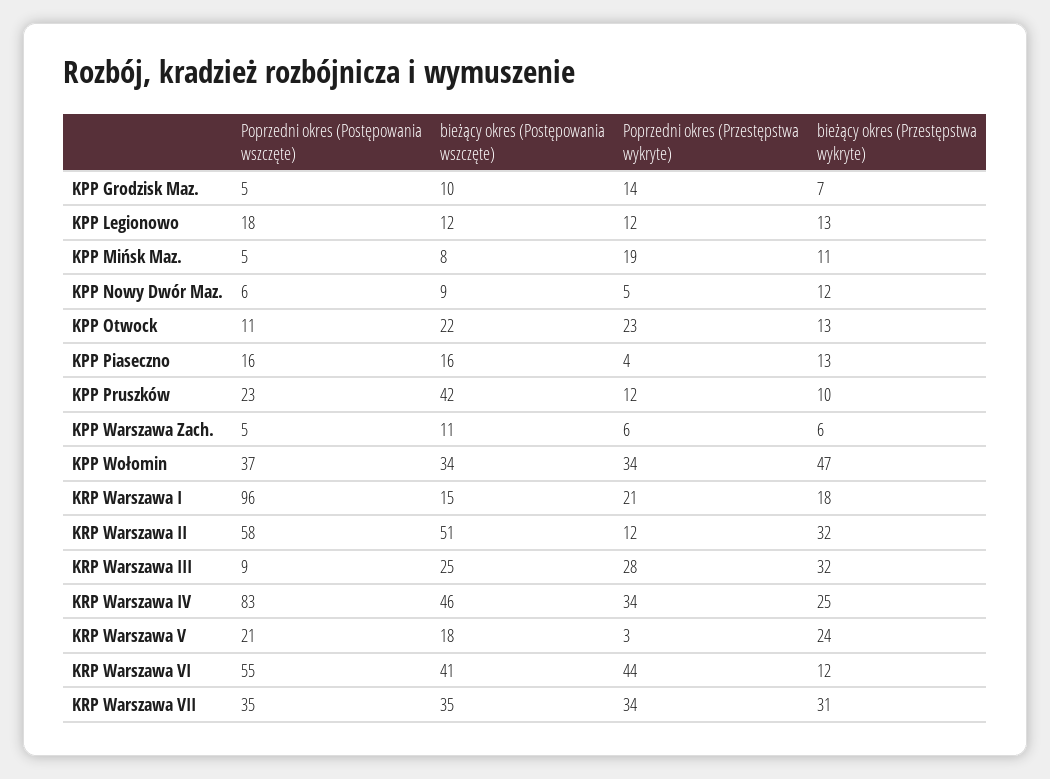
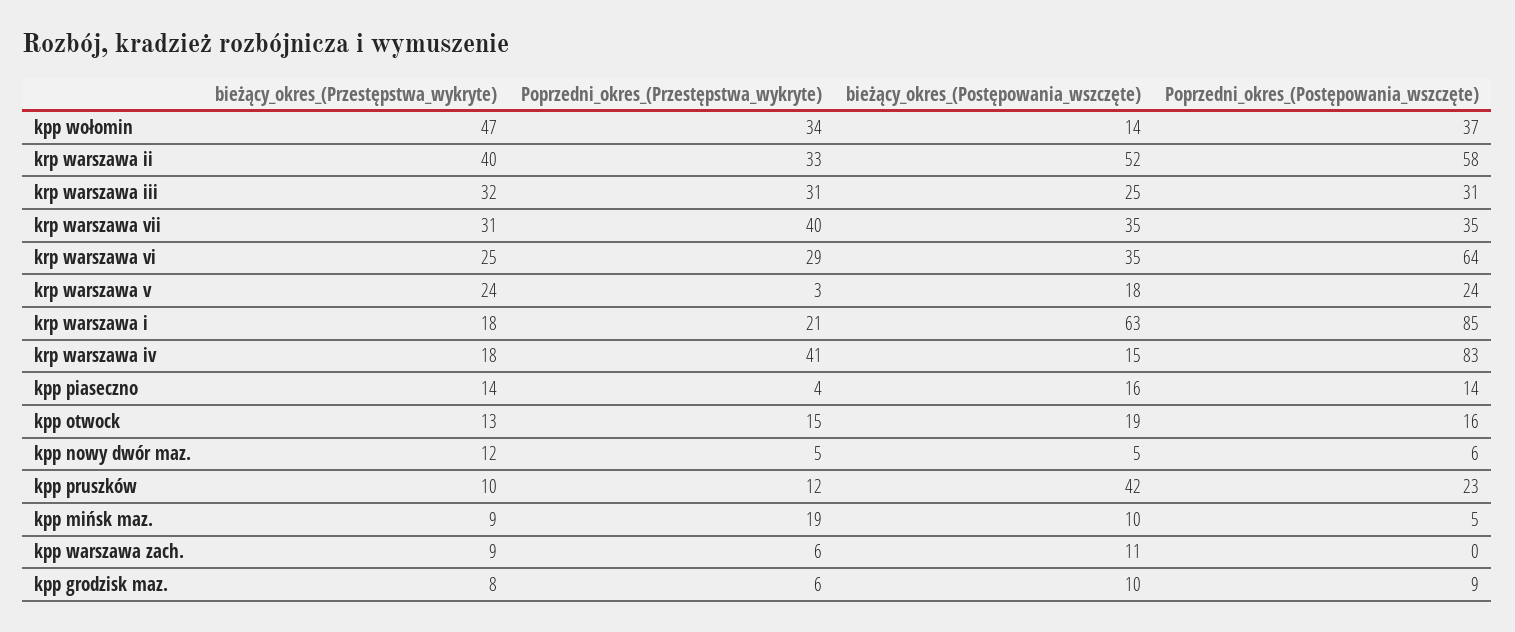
  {
    "Poprzedni okres (Postępowania wszczęte)": {
-     "KPP Grodzisk Maz.": 5,
+     "KPP Grodzisk Maz.": 9,
-     "KPP Legionowo": 18,
      "KPP Mińsk Maz.": 5,
      "KPP Nowy Dwór Maz.": 6,
-     "KPP Otwock": 11,
+     "KPP Otwock": 16,
-     "KPP Piaseczno": 16,
+     "KPP Piaseczno": 14,
      "KPP Pruszków": 23,
-     "KPP Warszawa Zach.": 5,
+     "KPP Warszawa Zach.": 0,
      "KPP Wołomin": 37,
-     "KRP Warszawa I": 96,
+     "KRP Warszawa I": 85,
      "KRP Warszawa II": 58,
-     "KRP Warszawa III": 9,
+     "KRP Warszawa III": 31,
      "KRP Warszawa IV": 83,
-     "KRP Warszawa V": 21,
+     "KRP Warszawa V": 24,
-     "KRP Warszawa VI": 55,
+     "KRP Warszawa VI": 64,
      "KRP Warszawa VII": 35
    },
    "bieżący okres (Postępowania wszczęte)": {
      "KPP Grodzisk Maz.": 10,
-     "KPP Legionowo": 12,
-     "KPP Mińsk Maz.": 8,
+     "KPP Mińsk Maz.": 10,
-     "KPP Nowy Dwór Maz.": 9,
+     "KPP Nowy Dwór Maz.": 5,
-     "KPP Otwock": 22,
+     "KPP Otwock": 19,
      "KPP Piaseczno": 16,
      "KPP Pruszków": 42,
      "KPP Warszawa Zach.": 11,
-     "KPP Wołomin": 34,
+     "KPP Wołomin": 14,
-     "KRP Warszawa I": 15,
+     "KRP Warszawa I": 63,
-     "KRP Warszawa II": 51,
+     "KRP Warszawa II": 52,
      "KRP Warszawa III": 25,
-     "KRP Warszawa IV": 46,
+     "KRP Warszawa IV": 15,
      "KRP Warszawa V": 18,
-     "KRP Warszawa VI": 41,
+     "KRP Warszawa VI": 35,
      "KRP Warszawa VII": 35
    },
    "Poprzedni okres (Przestępstwa wykryte)": {
-     "KPP Grodzisk Maz.": 14,
+     "KPP Grodzisk Maz.": 6,
-     "KPP Legionowo": 12,
      "KPP Mińsk Maz.": 19,
      "KPP Nowy Dwór Maz.": 5,
-     "KPP Otwock": 23,
+     "KPP Otwock": 15,
      "KPP Piaseczno": 4,
      "KPP Pruszków": 12,
      "KPP Warszawa Zach.": 6,
      "KPP Wołomin": 34,
      "KRP Warszawa I": 21,
-     "KRP Warszawa II": 12,
+     "KRP Warszawa II": 33,
-     "KRP Warszawa III": 28,
+     "KRP Warszawa III": 31,
-     "KRP Warszawa IV": 34,
+     "KRP Warszawa IV": 41,
      "KRP Warszawa V": 3,
-     "KRP Warszawa VI": 44,
+     "KRP Warszawa VI": 29,
-     "KRP Warszawa VII": 34
+     "KRP Warszawa VII": 40
    },
    "bieżący okres (Przestępstwa wykryte)": {
-     "KPP Grodzisk Maz.": 7,
+     "KPP Grodzisk Maz.": 8,
-     "KPP Legionowo": 13,
-     "KPP Mińsk Maz.": 11,
+     "KPP Mińsk Maz.": 9,
      "KPP Nowy Dwór Maz.": 12,
      "KPP Otwock": 13,
-     "KPP Piaseczno": 13,
+     "KPP Piaseczno": 14,
      "KPP Pruszków": 10,
-     "KPP Warszawa Zach.": 6,
+     "KPP Warszawa Zach.": 9,
      "KPP Wołomin": 47,
      "KRP Warszawa I": 18,
-     "KRP Warszawa II": 32,
+     "KRP Warszawa II": 40,
      "KRP Warszawa III": 32,
-     "KRP Warszawa IV": 25,
+     "KRP Warszawa IV": 18,
      "KRP Warszawa V": 24,
-     "KRP Warszawa VI": 12,
+     "KRP Warszawa VI": 25,
      "KRP Warszawa VII": 31
    }
  }

